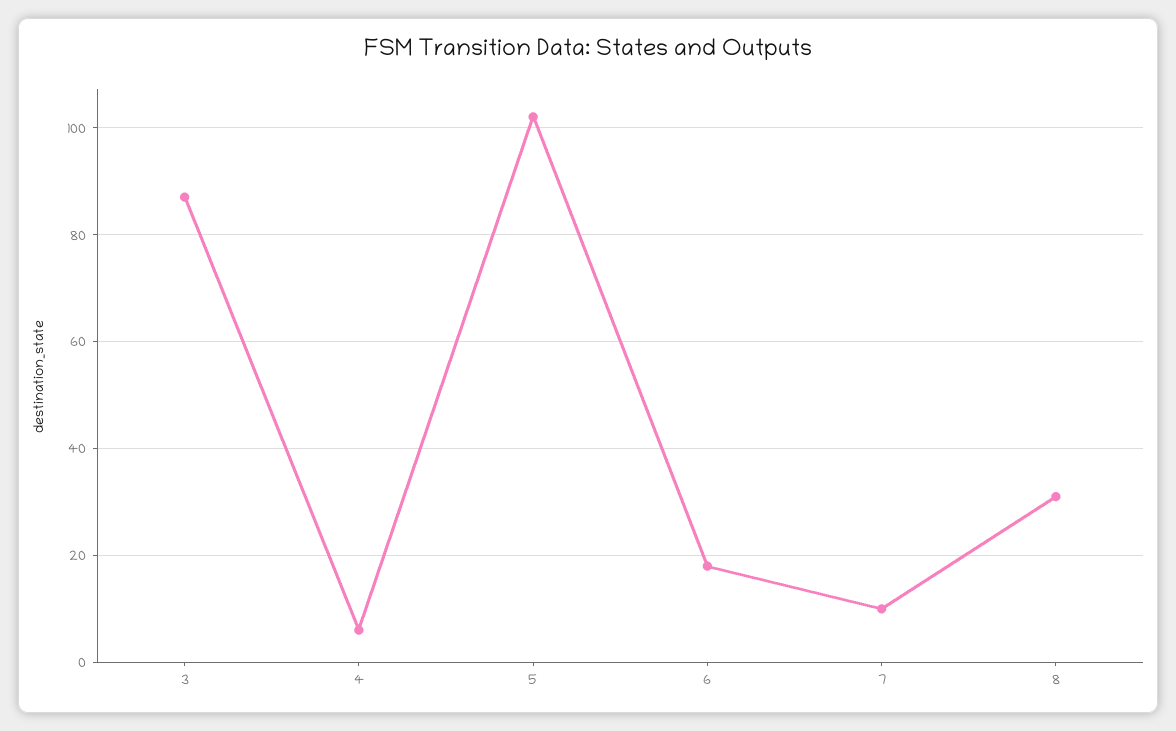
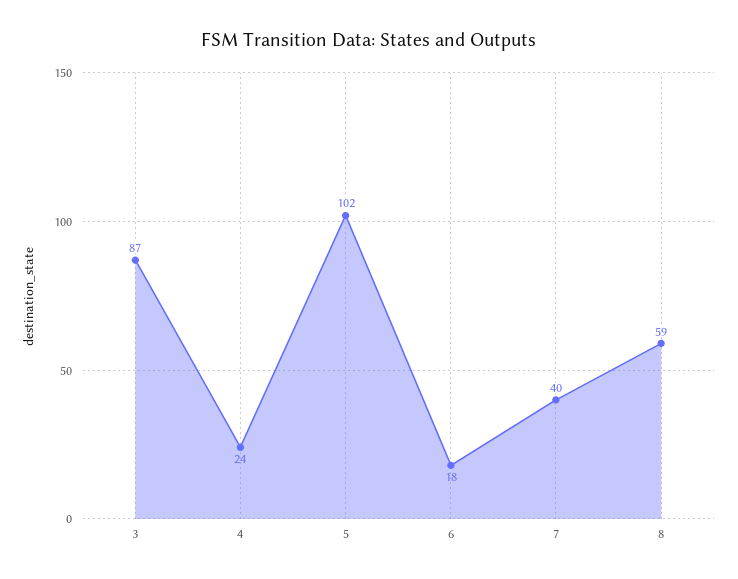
  {
    "3": 87,
-   "4": 5,
+   "4": 24,
    "5": 102,
    "6": 18,
-   "7": 10,
+   "7": 40,
-   "8": 30
+   "8": 59
  }

